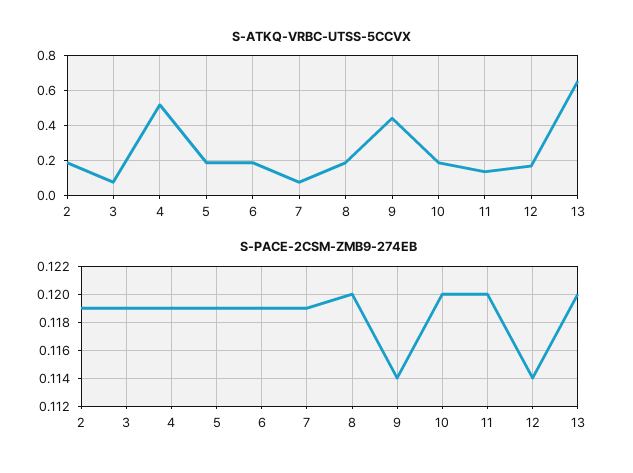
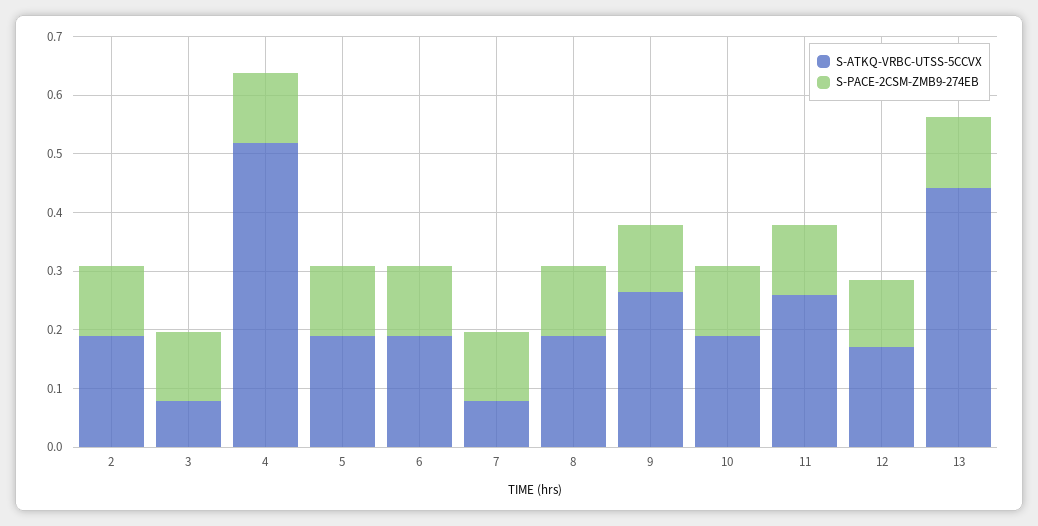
  {
    "S-ATKQ-VRBC-UTSS-5CCVX": {
      "2": 0.2,
      "3": 0.08,
      "4": 0.52,
      "5": 0.18,
      "6": 0.18,
      "7": 0.08,
      "8": 0.18,
-     "9": 0.45,
+     "9": 0.26,
      "10": 0.18,
-     "11": 0.15,
+     "11": 0.26,
      "12": 0.18,
-     "13": 0.65
+     "13": 0.44
    },
    "S-PACE-2CSM-ZMB9-274EB": {
      "2": 0.119,
      "3": 0.119,
      "4": 0.119,
      "5": 0.119,
      "6": 0.119,
      "7": 0.119,
      "8": 0.12,
      "9": 0.114,
      "10": 0.12,
      "11": 0.12,
      "12": 0.114,
      "13": 0.12
    }
  }

